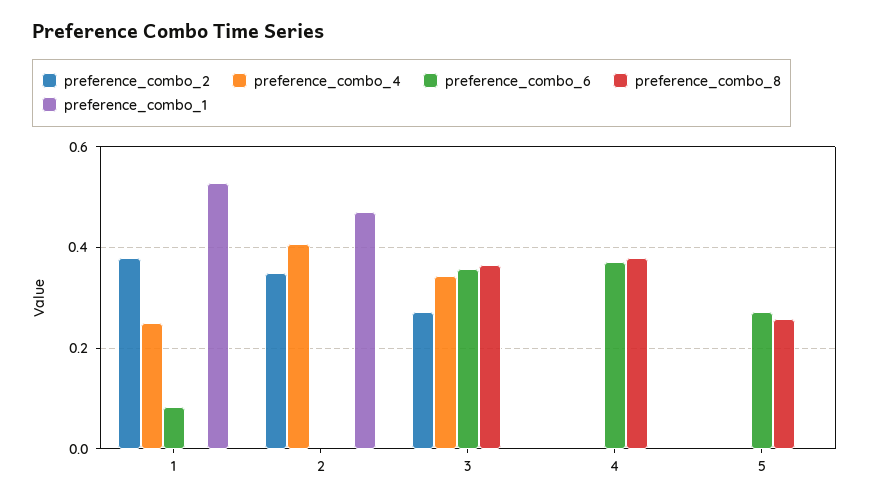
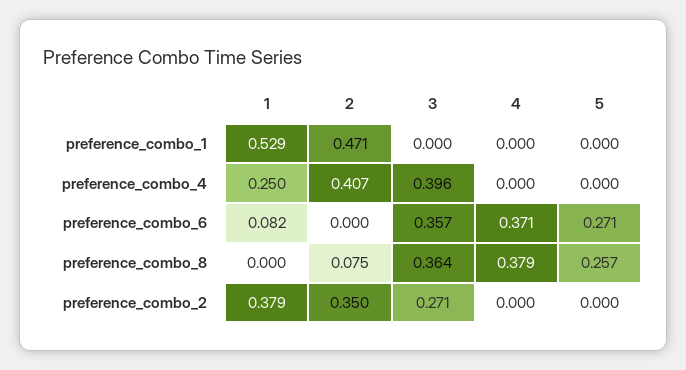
  {
    "preference_combo_2": {
      "1": 0.379,
      "2": 0.35,
      "3": 0.271,
      "4": 0,
      "5": 0
    },
    "preference_combo_4": {
      "1": 0.25,
      "2": 0.407,
-     "3": 0.34,
+     "3": 0.396,
      "4": 0,
      "5": 0
    },
    "preference_combo_6": {
      "1": 0.082,
      "2": 0,
      "3": 0.357,
      "4": 0.371,
      "5": 0.271
    },
    "preference_combo_8": {
      "1": 0,
-     "2": 0,
+     "2": 0.075,
      "3": 0.364,
      "4": 0.379,
      "5": 0.257
    },
    "preference_combo_1": {
      "1": 0.529,
      "2": 0.471,
      "3": 0,
      "4": 0,
      "5": 0
    }
  }

